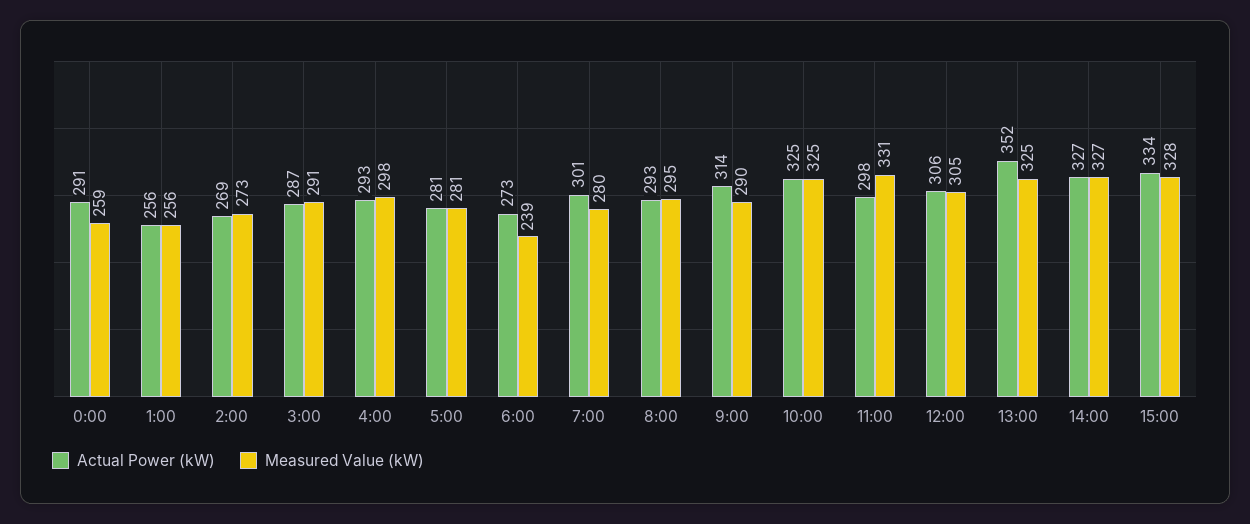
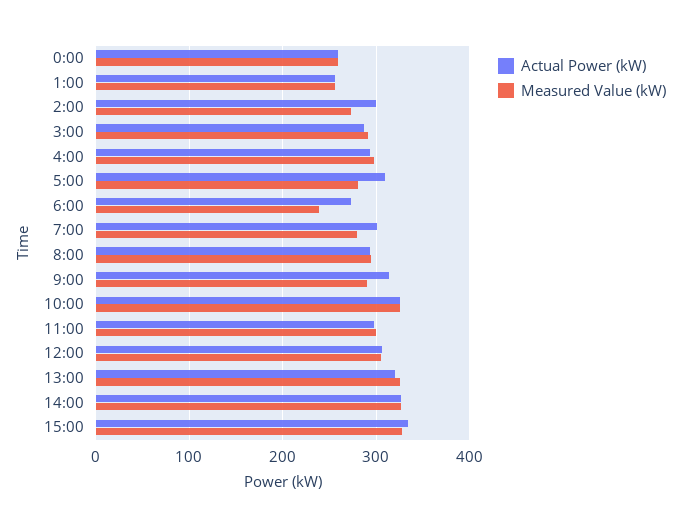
  {
    "Actual Power (kW)": {
-     "0:00": 291,
+     "0:00": 260,
      "1:00": 256,
-     "2:00": 269,
+     "2:00": 300,
      "3:00": 287,
      "4:00": 293,
-     "5:00": 281,
+     "5:00": 310,
      "6:00": 273,
      "7:00": 301,
      "8:00": 293,
      "9:00": 314,
      "10:00": 325,
      "11:00": 298,
      "12:00": 306,
-     "13:00": 352,
+     "13:00": 320,
      "14:00": 327,
      "15:00": 334
    },
    "Measured Value (kW)": {
      "0:00": 259,
      "1:00": 256,
      "2:00": 273,
      "3:00": 291,
      "4:00": 298,
      "5:00": 281,
      "6:00": 239,
      "7:00": 280,
      "8:00": 295,
      "9:00": 290,
      "10:00": 325,
-     "11:00": 331,
+     "11:00": 300,
      "12:00": 305,
      "13:00": 325,
      "14:00": 327,
      "15:00": 328
    }
  }

